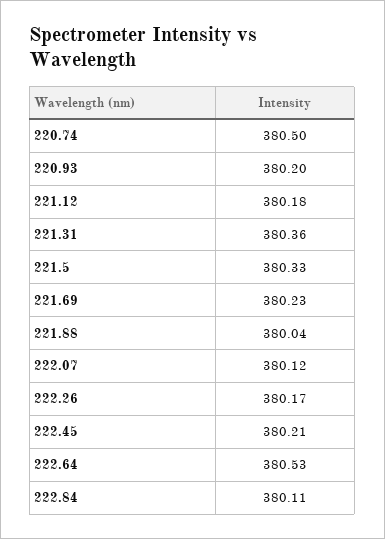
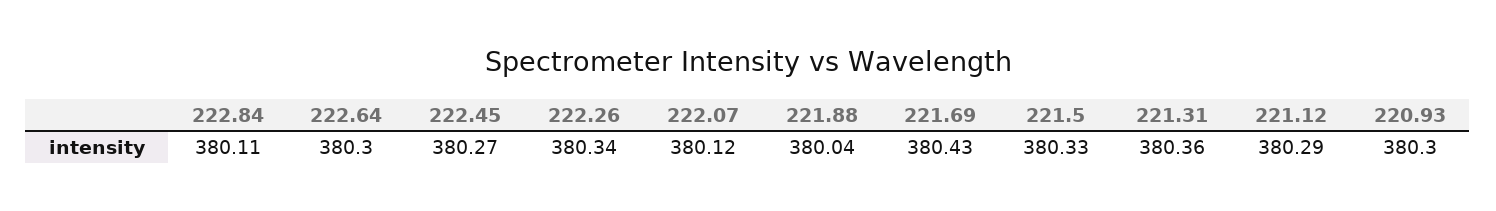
  {
-   "220.74": 380.5,
-   "220.93": 380.2,
+   "220.93": 380.3,
-   "221.12": 380.18,
+   "221.12": 380.29,
    "221.31": 380.36,
    "221.5": 380.33,
-   "221.69": 380.23,
+   "221.69": 380.43,
    "221.88": 380.04,
    "222.07": 380.12,
-   "222.26": 380.17,
+   "222.26": 380.34,
-   "222.45": 380.21,
+   "222.45": 380.27,
-   "222.64": 380.53,
+   "222.64": 380.3,
    "222.84": 380.11
  }

